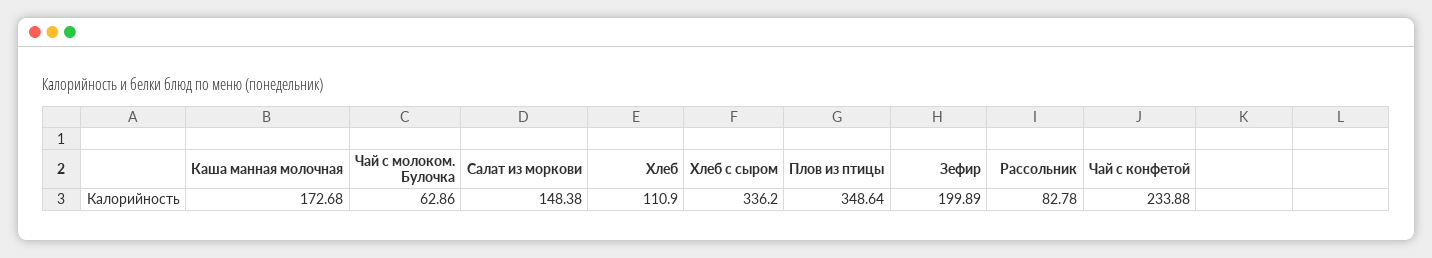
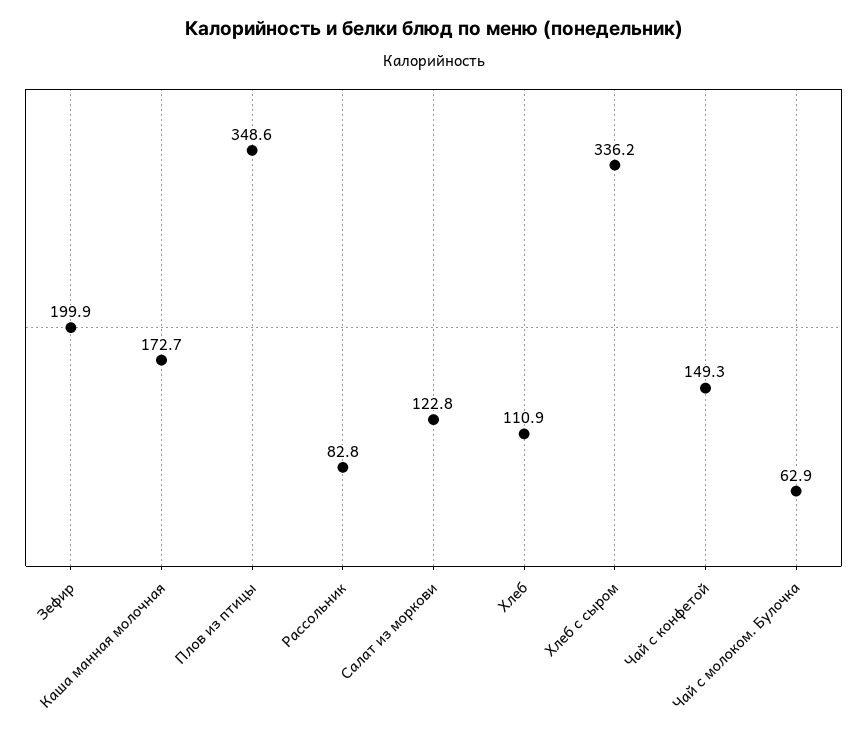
  {
    "Каша манная молочная": 172.68,
    "Чай с молоком. Булочка": 62.86,
-   "Салат из моркови": 148.38,
+   "Салат из моркови": 122.8,
    "Хлеб": 110.9,
    "Хлеб с сыром": 336.2,
    "Плов из птицы": 348.64,
    "Зефир": 199.89,
    "Рассольник": 82.78,
-   "Чай с конфетой": 233.88
+   "Чай с конфетой": 149.3
  }

